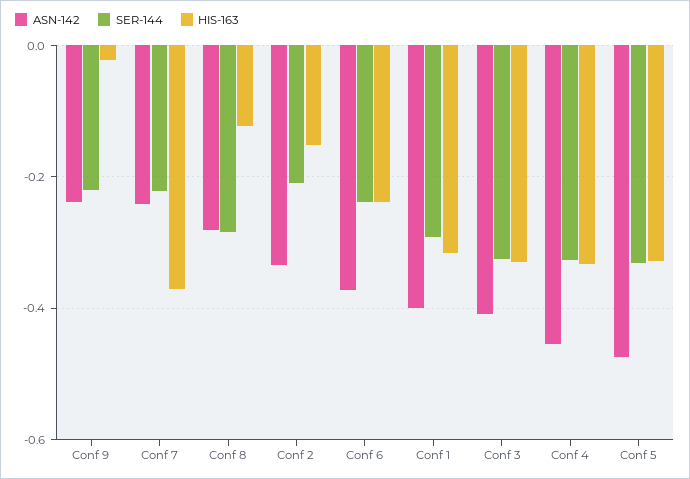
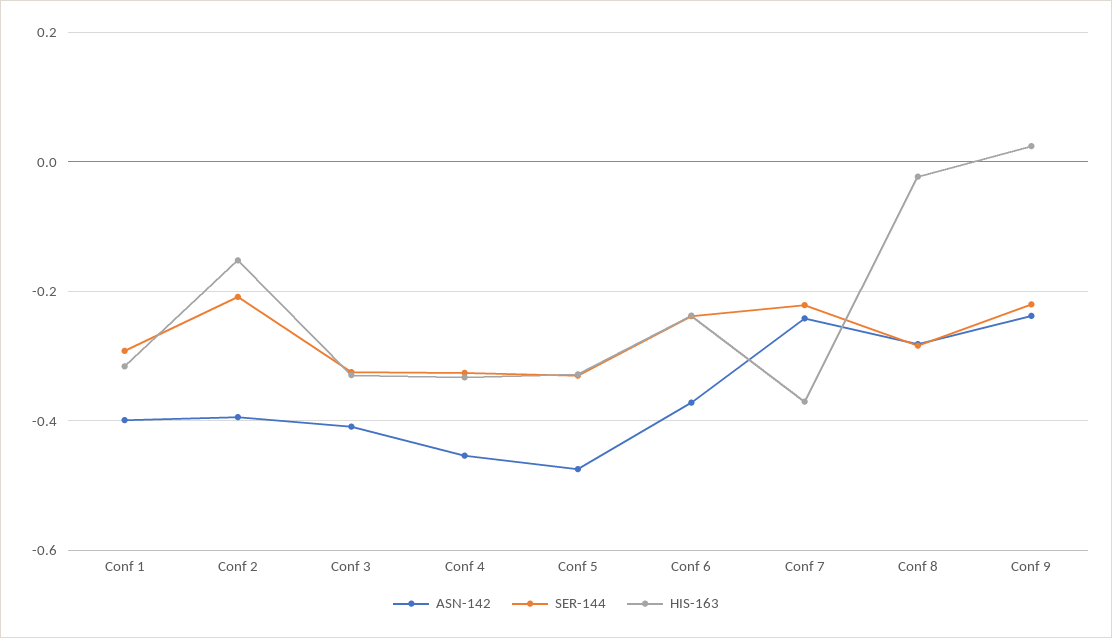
  {
    "ASN-142": {
      "Conf 9": -0.24,
      "Conf 7": -0.24,
      "Conf 8": -0.28,
-     "Conf 2": -0.34,
+     "Conf 2": -0.4,
      "Conf 6": -0.38,
      "Conf 1": -0.4,
      "Conf 3": -0.4,
      "Conf 4": -0.46,
      "Conf 5": -0.48
    },
    "SER-144": {
      "Conf 9": -0.22,
      "Conf 7": -0.22,
      "Conf 8": -0.28,
      "Conf 2": -0.2,
      "Conf 6": -0.24,
      "Conf 1": -0.3,
      "Conf 3": -0.32,
      "Conf 4": -0.32,
      "Conf 5": -0.34
    },
    "HIS-163": {
-     "Conf 9": -0.02,
+     "Conf 9": 0.02,
      "Conf 7": -0.38,
-     "Conf 8": -0.12,
+     "Conf 8": -0.02,
      "Conf 2": -0.16,
      "Conf 6": -0.24,
      "Conf 1": -0.32,
      "Conf 3": -0.32,
      "Conf 4": -0.34,
      "Conf 5": -0.32
    }
  }

